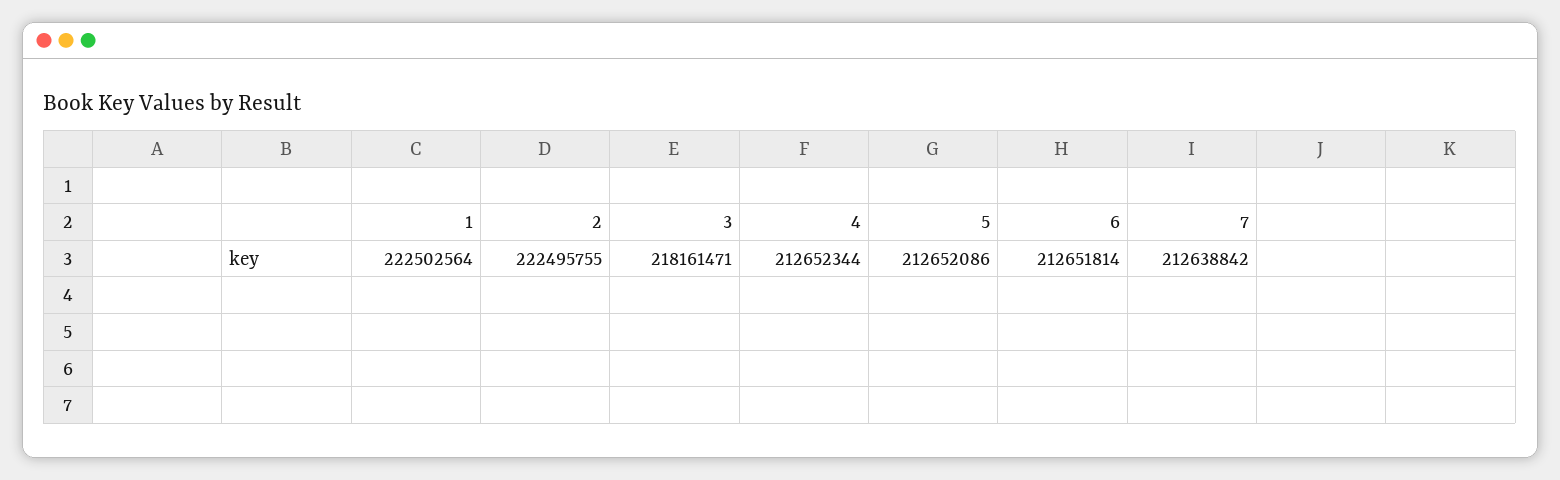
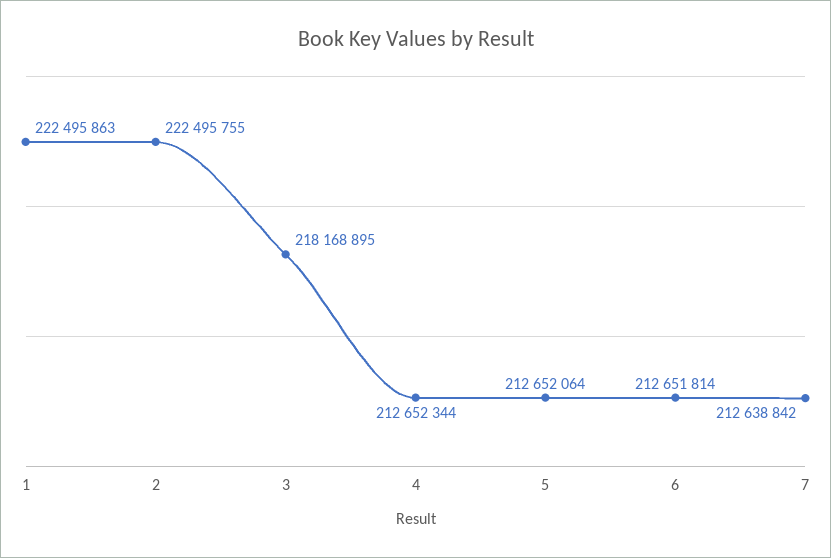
  {
-   "1": 222502564,
+   "1": 222495863,
    "2": 222495755,
-   "3": 218161471,
+   "3": 218168895,
    "4": 212652344,
-   "5": 212652086,
+   "5": 212652064,
    "6": 212651814,
    "7": 212638842
  }

